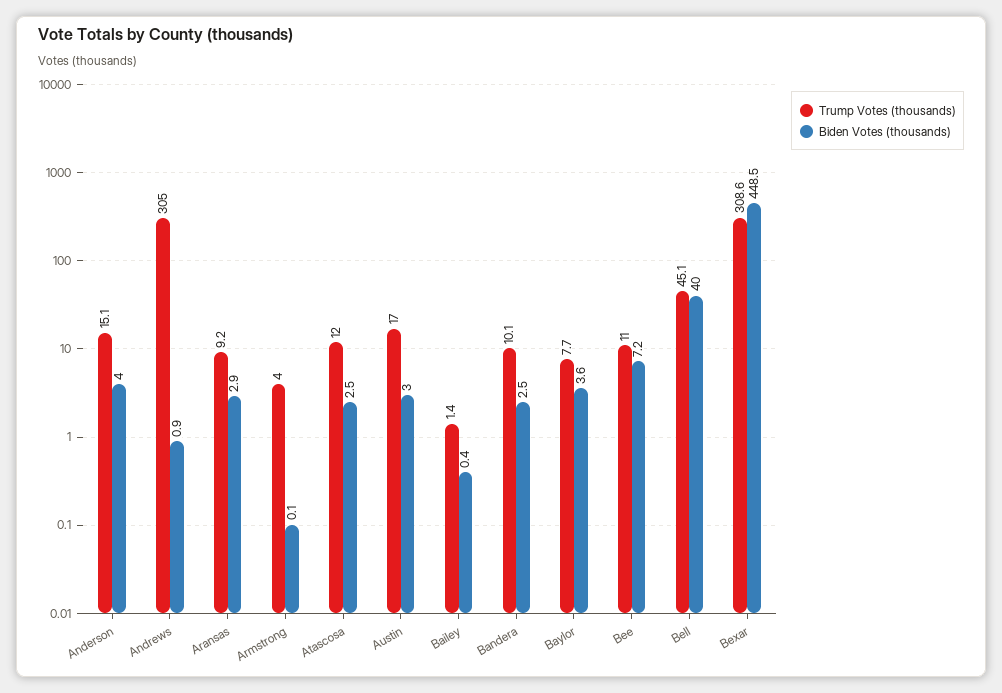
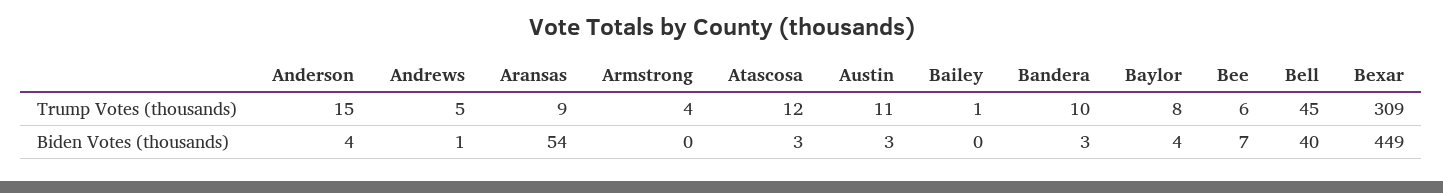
  {
    "Trump Votes (thousands)": {
      "Anderson": 15.1,
-     "Andrews": 305,
+     "Andrews": 5,
      "Aransas": 9.2,
      "Armstrong": 4,
      "Atascosa": 12,
-     "Austin": 17,
+     "Austin": 11,
      "Bailey": 1.4,
      "Bandera": 10.1,
      "Baylor": 7.7,
-     "Bee": 11,
+     "Bee": 6,
      "Bell": 45.1,
      "Bexar": 308.6
    },
    "Biden Votes (thousands)": {
      "Anderson": 4,
      "Andrews": 0.9,
-     "Aransas": 2.9,
+     "Aransas": 54,
      "Armstrong": 0.1,
      "Atascosa": 2.5,
      "Austin": 3,
      "Bailey": 0.4,
      "Bandera": 2.5,
      "Baylor": 3.6,
      "Bee": 7.2,
      "Bell": 40,
      "Bexar": 448.5
    }
  }

